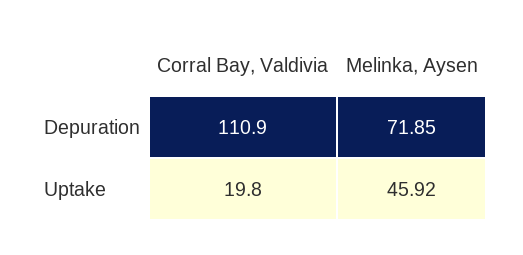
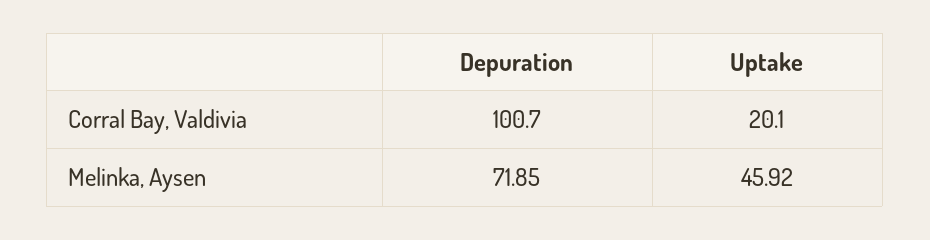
  {
    "Corral Bay, Valdivia": {
-     "Depuration": 110.9,
+     "Depuration": 100.7,
-     "Uptake": 19.8
+     "Uptake": 20.1
    },
    "Melinka, Aysen": {
      "Depuration": 71.85,
      "Uptake": 45.92
    }
  }

